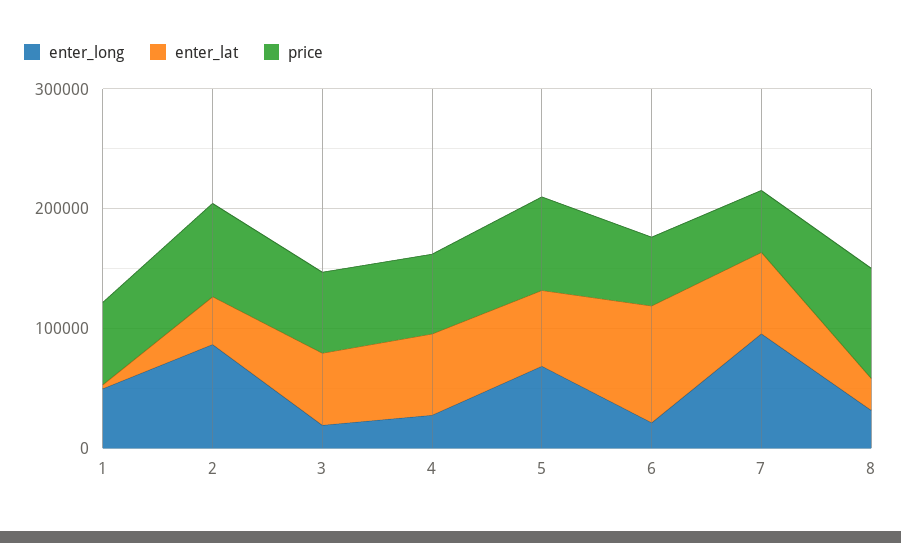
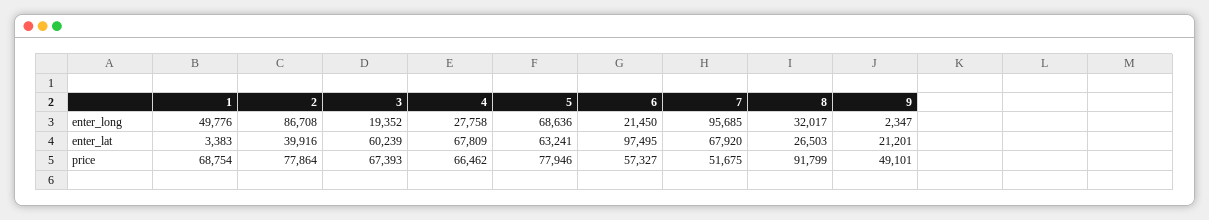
  {
    "enter_long": {
      "1": 49776,
      "2": 86708,
      "3": 19352,
      "4": 27758,
      "5": 68636,
      "6": 21450,
      "7": 95685,
-     "8": 32017
+     "8": 32017,
+     "9": 2347
    },
    "enter_lat": {
      "1": 3383,
      "2": 39916,
      "3": 60239,
      "4": 67809,
      "5": 63241,
      "6": 97495,
      "7": 67920,
-     "8": 26503
+     "8": 26503,
+     "9": 21201
    },
    "price": {
      "1": 68754,
      "2": 77864,
      "3": 67393,
      "4": 66462,
      "5": 77946,
      "6": 57327,
      "7": 51675,
-     "8": 91799
+     "8": 91799,
+     "9": 49101
    }
  }

